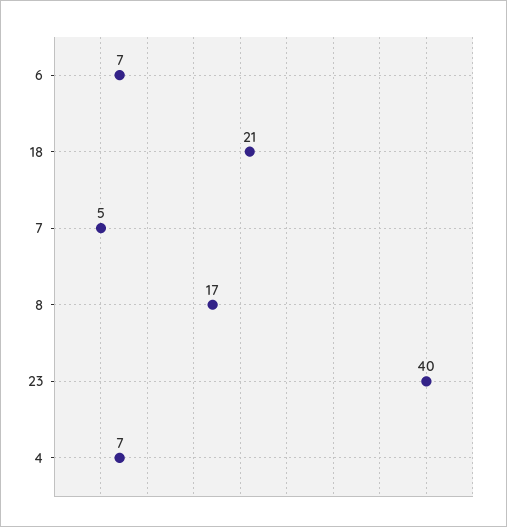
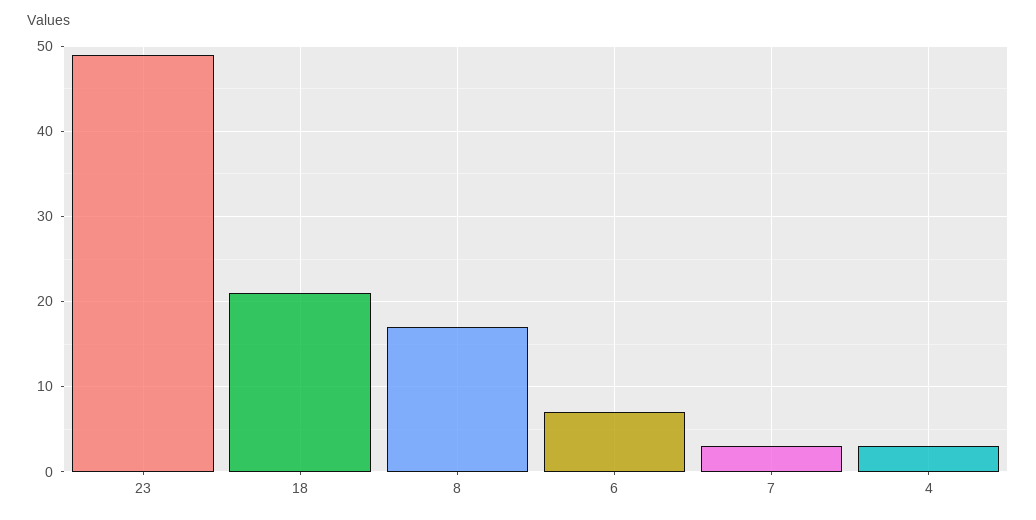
  {
    "6": 7,
    "18": 21,
-   "7": 5,
+   "7": 3,
    "8": 17,
-   "23": 40,
+   "23": 49,
-   "4": 7
+   "4": 3
  }

